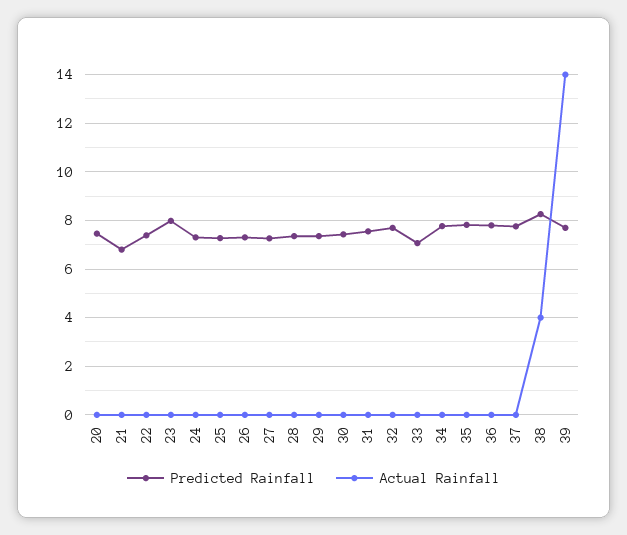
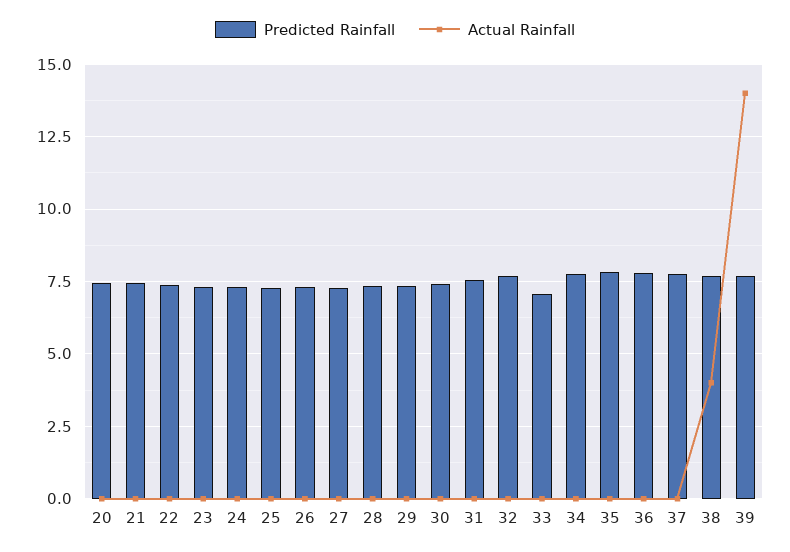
  {
    "Predicted Rainfall": {
      "20": 7.5,
-     "21": 6.75,
+     "21": 7.5,
      "22": 7.5,
-     "23": 8,
+     "23": 7.25,
      "24": 7.25,
      "25": 7.25,
      "26": 7.25,
      "27": 7.25,
      "28": 7.25,
      "29": 7.25,
      "30": 7.5,
      "31": 7.5,
      "32": 7.75,
      "33": 7,
      "34": 7.75,
      "35": 7.75,
      "36": 7.75,
      "37": 7.75,
-     "38": 8.25,
+     "38": 7.75,
      "39": 7.75
    },
    "Actual Rainfall": {
      "20": 0,
      "21": 0,
      "22": 0,
      "23": 0,
      "24": 0,
      "25": 0,
      "26": 0,
      "27": 0,
      "28": 0,
      "29": 0,
      "30": 0,
      "31": 0,
      "32": 0,
      "33": 0,
      "34": 0,
      "35": 0,
      "36": 0,
      "37": 0,
      "38": 4,
      "39": 14
    }
  }

